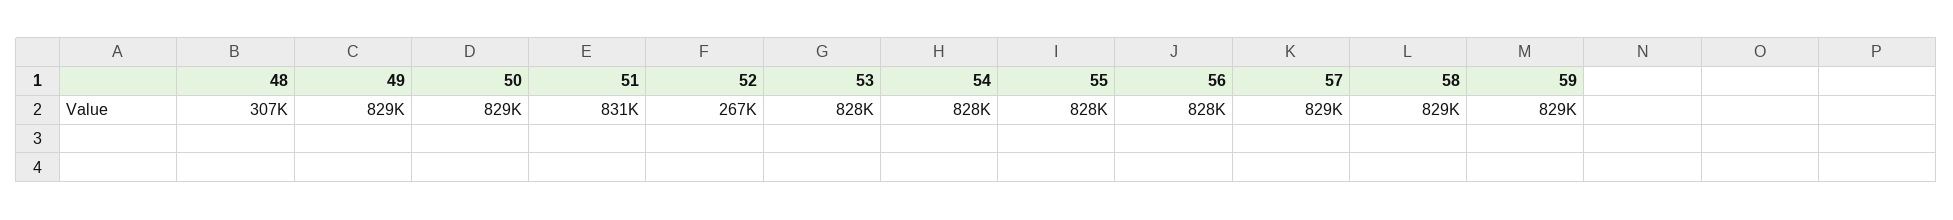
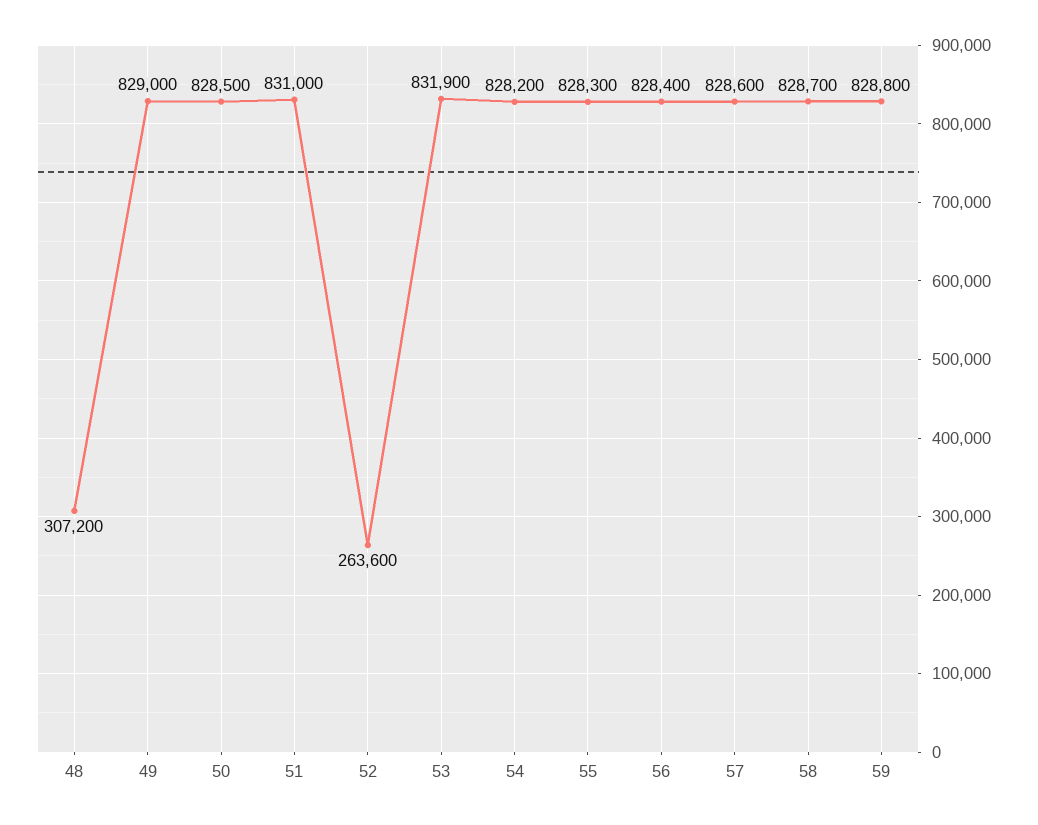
  {
    "48": 307200,
    "49": 829000,
    "50": 828500,
    "51": 831000,
-   "52": 267000,
+   "52": 263600,
-   "53": 828000,
+   "53": 831900,
    "54": 828200,
    "55": 828300,
    "56": 828400,
    "57": 828600,
    "58": 828700,
    "59": 828800
  }

